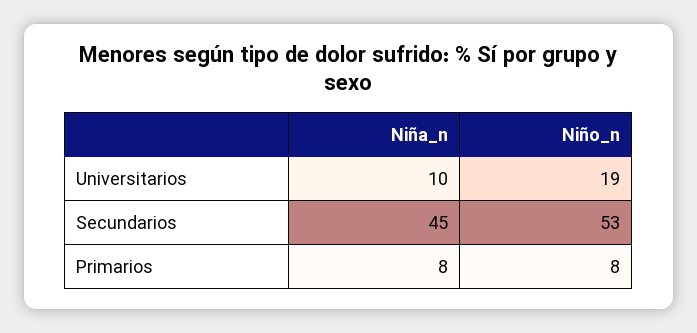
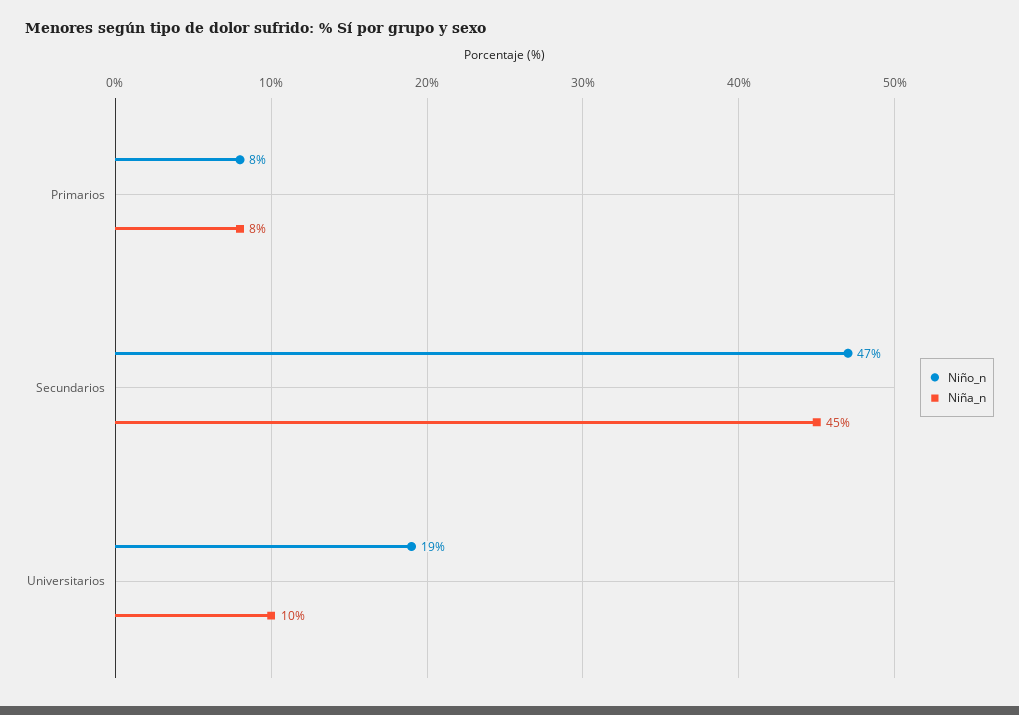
  {
    "Niña_n": {
      "Universitarios": 10,
      "Secundarios": 45,
      "Primarios": 8
    },
    "Niño_n": {
      "Universitarios": 19,
-     "Secundarios": 53,
+     "Secundarios": 47,
      "Primarios": 8
    }
  }

